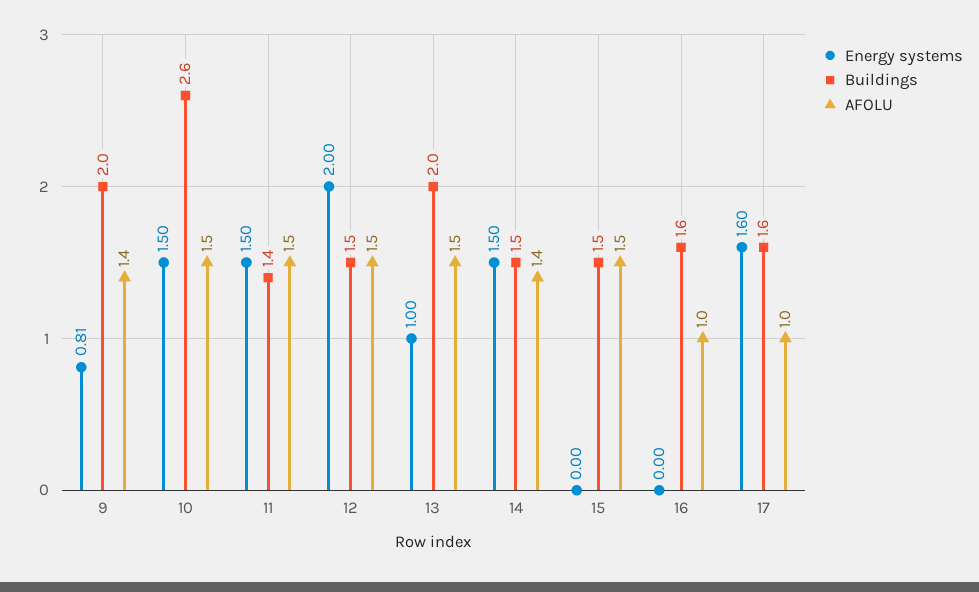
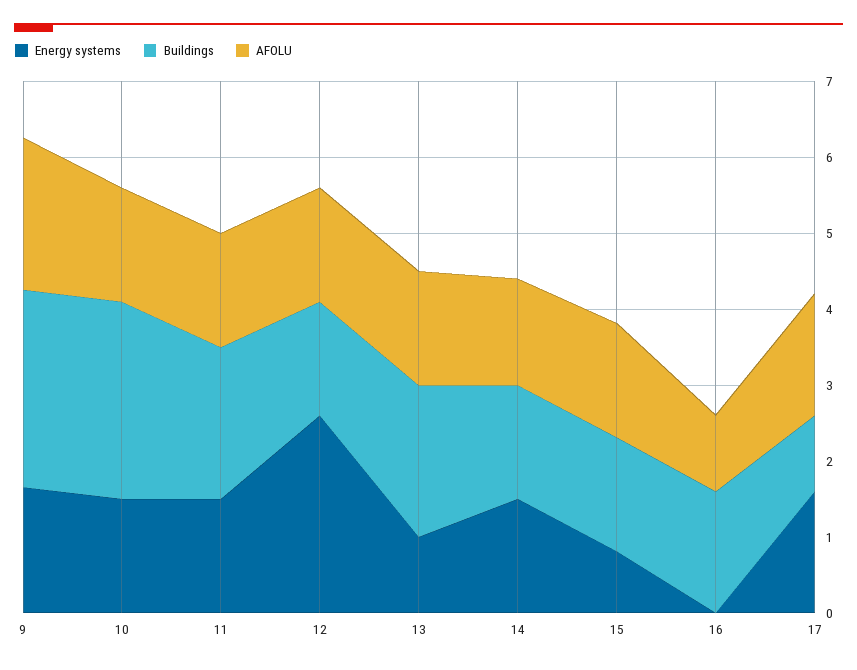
  {
    "Energy systems": {
-     "9": 0.81,
+     "9": 1.6,
      "10": 1.5,
      "11": 1.5,
-     "12": 2,
+     "12": 2.6,
      "13": 1,
      "14": 1.5,
-     "15": 0,
+     "15": 0.8,
      "16": 0,
      "17": 1.6
    },
    "Buildings": {
-     "9": 2,
+     "9": 2.6,
      "10": 2.6,
-     "11": 1.4,
+     "11": 2,
      "12": 1.5,
      "13": 2,
      "14": 1.5,
      "15": 1.5,
      "16": 1.6,
-     "17": 1.6
+     "17": 1
    },
    "AFOLU": {
-     "9": 1.4,
+     "9": 2,
      "10": 1.5,
      "11": 1.5,
      "12": 1.5,
      "13": 1.5,
      "14": 1.4,
      "15": 1.5,
      "16": 1,
-     "17": 1
+     "17": 1.6
    }
  }

